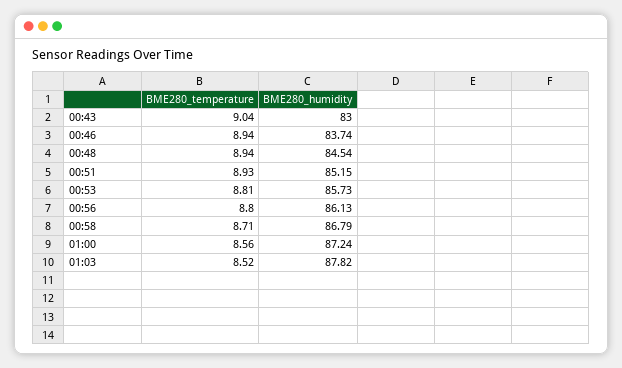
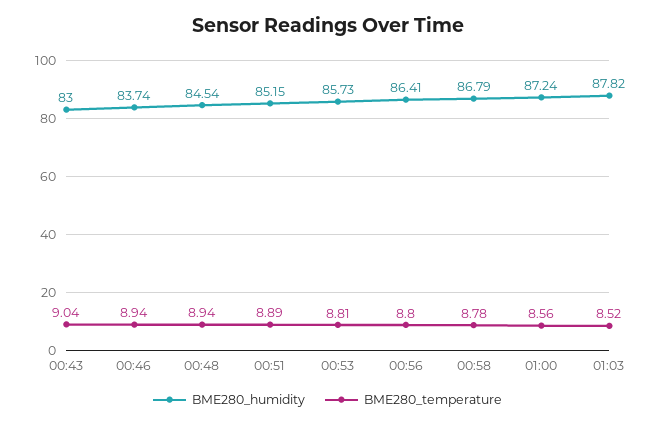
  {
    "BME280_temperature": {
      "00:43": 9.04,
      "00:46": 8.94,
      "00:48": 8.94,
-     "00:51": 8.93,
+     "00:51": 8.89,
      "00:53": 8.81,
      "00:56": 8.8,
-     "00:58": 8.71,
+     "00:58": 8.78,
      "01:00": 8.56,
      "01:03": 8.52
    },
    "BME280_humidity": {
      "00:43": 83,
      "00:46": 83.74,
      "00:48": 84.54,
      "00:51": 85.15,
      "00:53": 85.73,
-     "00:56": 86.13,
+     "00:56": 86.41,
      "00:58": 86.79,
      "01:00": 87.24,
      "01:03": 87.82
    }
  }

